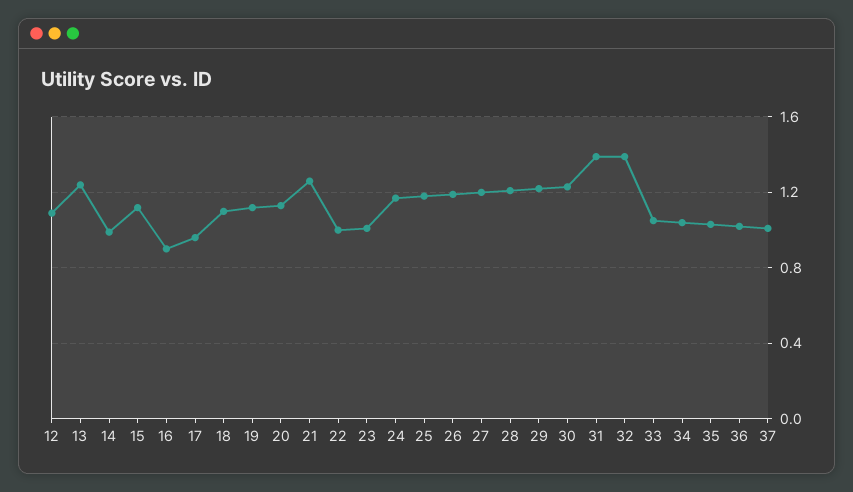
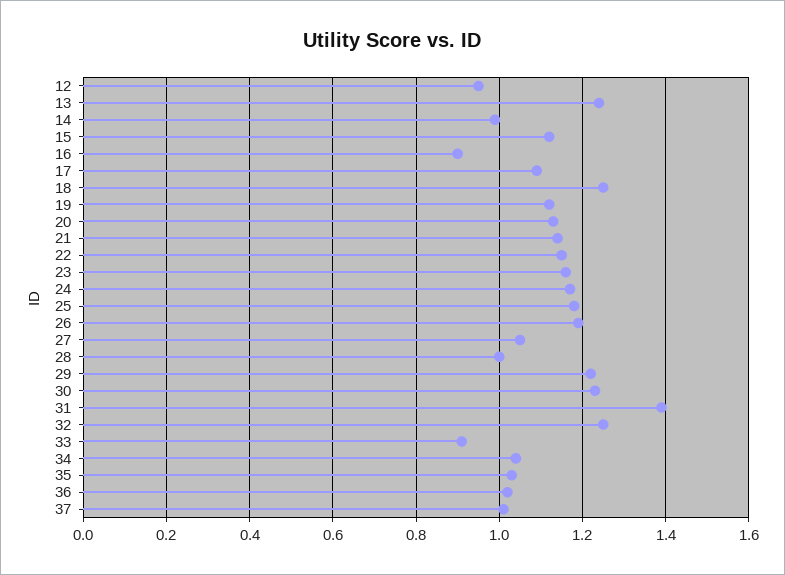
  {
-   "12": 1.1,
+   "12": 0.95,
    "13": 1.25,
    "14": 1,
    "15": 1.1,
    "16": 0.9,
-   "17": 0.95,
+   "17": 1.1,
-   "18": 1.1,
+   "18": 1.25,
    "19": 1.1,
    "20": 1.15,
-   "21": 1.25,
+   "21": 1.15,
-   "22": 1,
+   "22": 1.15,
-   "23": 1,
+   "23": 1.15,
    "24": 1.15,
    "25": 1.2,
    "26": 1.2,
-   "27": 1.2,
+   "27": 1.05,
-   "28": 1.2,
+   "28": 1,
    "29": 1.2,
    "30": 1.25,
    "31": 1.4,
-   "32": 1.4,
+   "32": 1.25,
-   "33": 1.05,
+   "33": 0.9,
    "34": 1.05,
    "35": 1.05,
    "36": 1,
    "37": 1
  }

